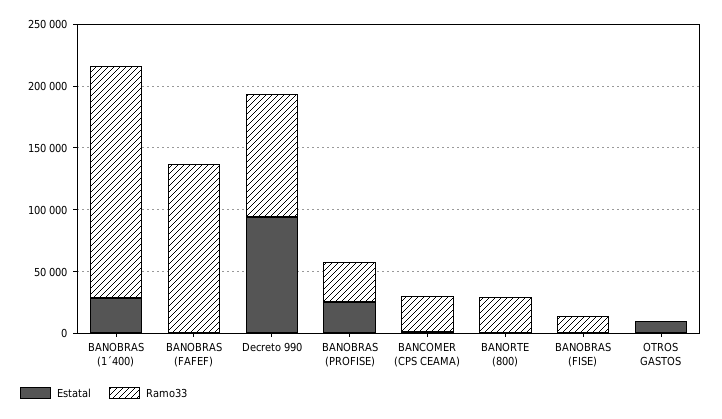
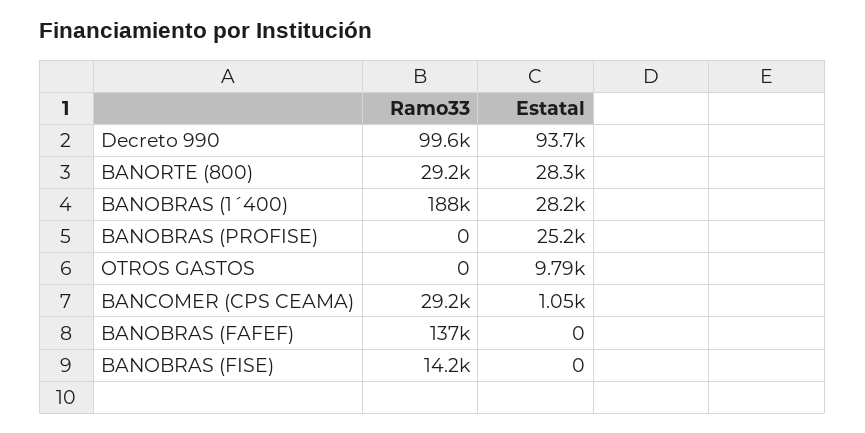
  {
    "Estatal": {
      "BANOBRAS (1´400)": 28200,
      "BANOBRAS (FAFEF)": 0,
      "Decreto 990": 93700,
      "BANOBRAS (PROFISE)": 25200,
      "BANCOMER (CPS CEAMA)": 1050,
-     "BANORTE (800)": 0,
+     "BANORTE (800)": 28300,
      "BANOBRAS (FISE)": 0,
      "OTROS GASTOS": 9790
    },
    "Ramo33": {
      "BANOBRAS (1´400)": 188000,
      "BANOBRAS (FAFEF)": 137000,
      "Decreto 990": 99600,
-     "BANOBRAS (PROFISE)": 30000,
+     "BANOBRAS (PROFISE)": 0,
      "BANCOMER (CPS CEAMA)": 29200,
      "BANORTE (800)": 29200,
      "BANOBRAS (FISE)": 14200,
      "OTROS GASTOS": 0
    }
  }

